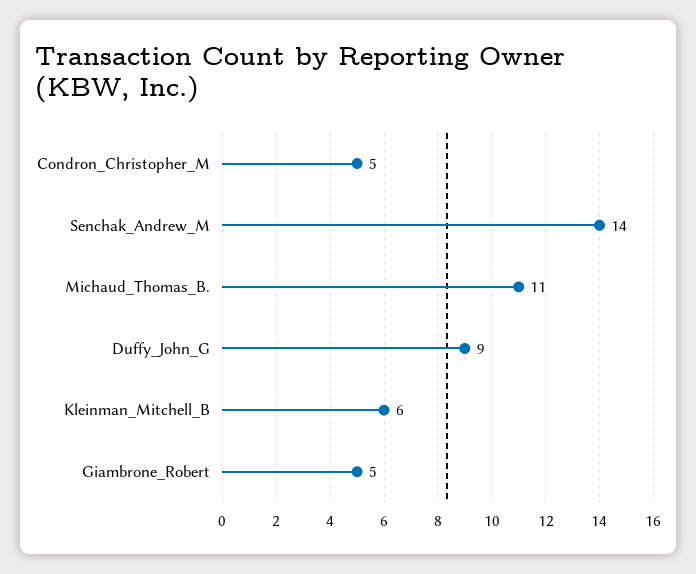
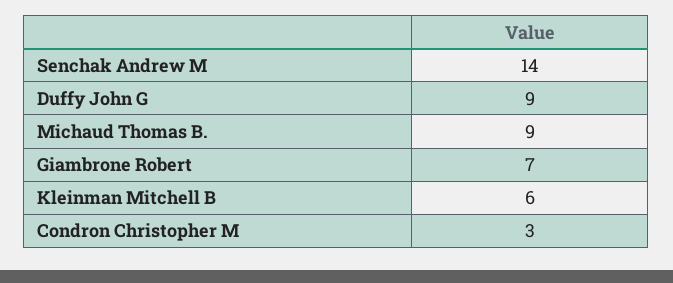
  {
-   "Condron_Christopher_M": 5,
+   "Condron_Christopher_M": 3,
    "Senchak_Andrew_M": 14,
-   "Michaud_Thomas_B.": 11,
+   "Michaud_Thomas_B.": 9,
    "Duffy_John_G": 9,
    "Kleinman_Mitchell_B": 6,
-   "Giambrone_Robert": 5
+   "Giambrone_Robert": 7
  }

